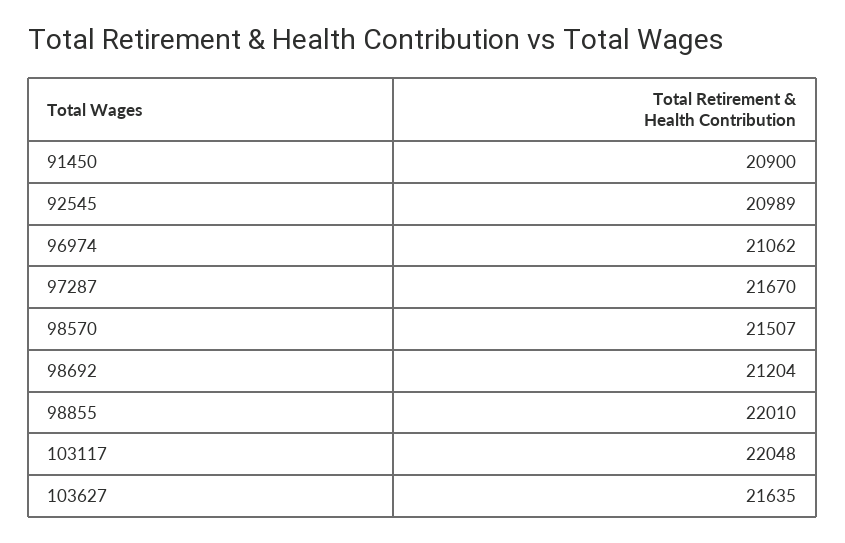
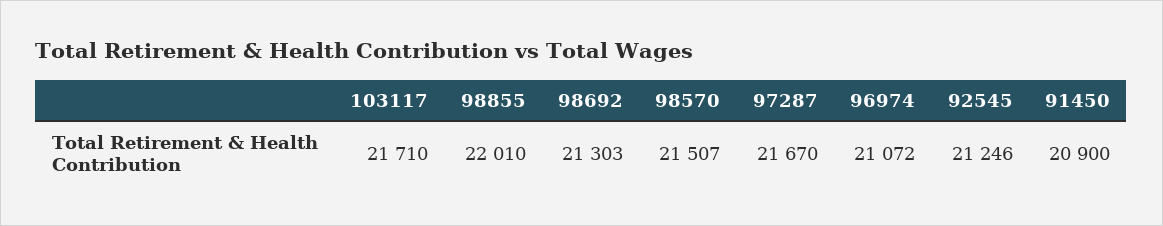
  {
    "91450": 20900,
-   "92545": 20989,
+   "92545": 21246,
-   "96974": 21062,
+   "96974": 21072,
    "97287": 21670,
    "98570": 21507,
-   "98692": 21204,
+   "98692": 21303,
    "98855": 22010,
-   "103117": 22048,
+   "103117": 21710
-   "103627": 21635
  }

